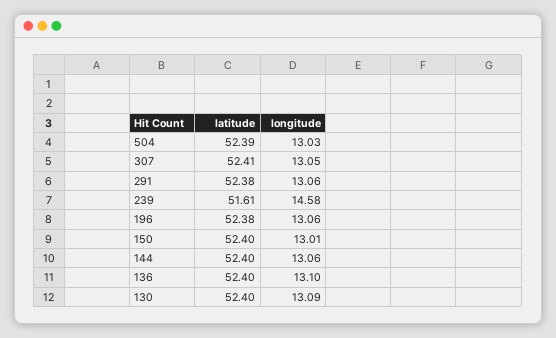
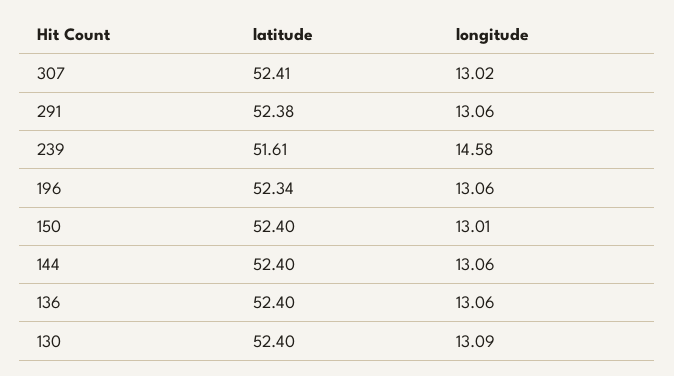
  {
    "latitude": {
-     "504": 52.39,
      "307": 52.41,
      "291": 52.38,
      "239": 51.61,
-     "196": 52.38,
+     "196": 52.34,
      "150": 52.4,
      "144": 52.4,
      "136": 52.4,
      "130": 52.4
    },
    "longitude": {
-     "504": 13.03,
-     "307": 13.05,
+     "307": 13.02,
      "291": 13.06,
      "239": 14.58,
      "196": 13.06,
      "150": 13.01,
      "144": 13.06,
-     "136": 13.1,
+     "136": 13.06,
      "130": 13.09
    }
  }

